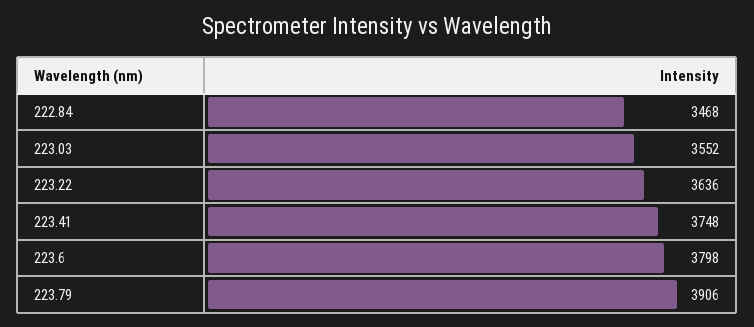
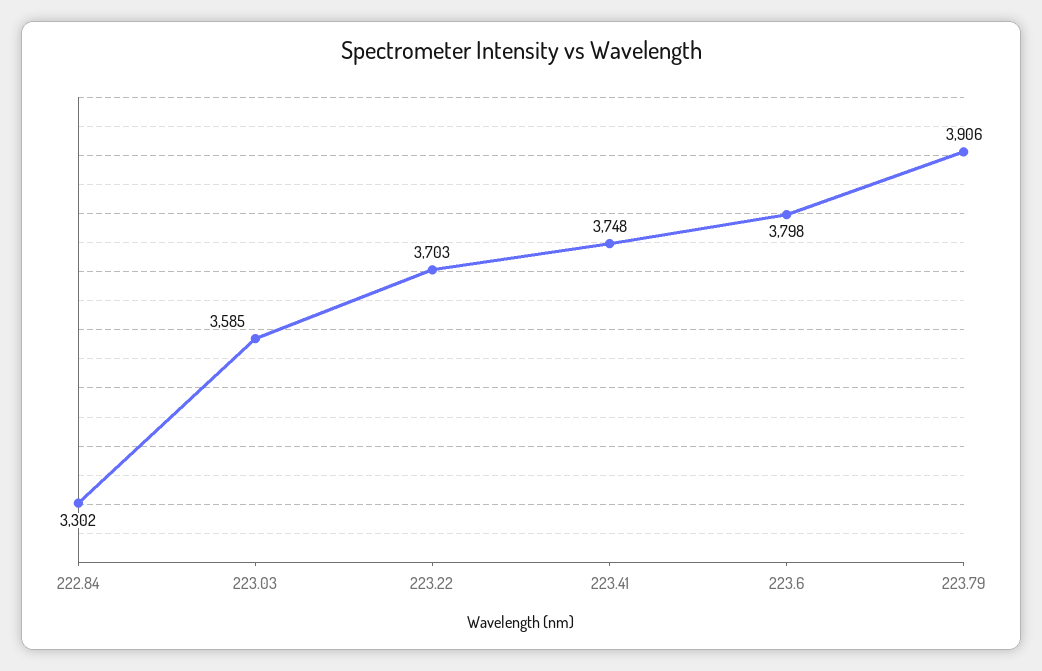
  {
-   "222.84": 3468,
+   "222.84": 3302,
-   "223.03": 3552,
+   "223.03": 3585,
-   "223.22": 3636,
+   "223.22": 3703,
    "223.41": 3748,
    "223.6": 3798,
    "223.79": 3906
  }

